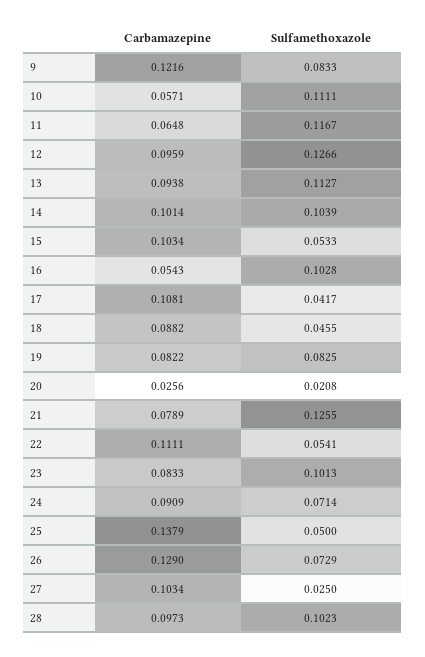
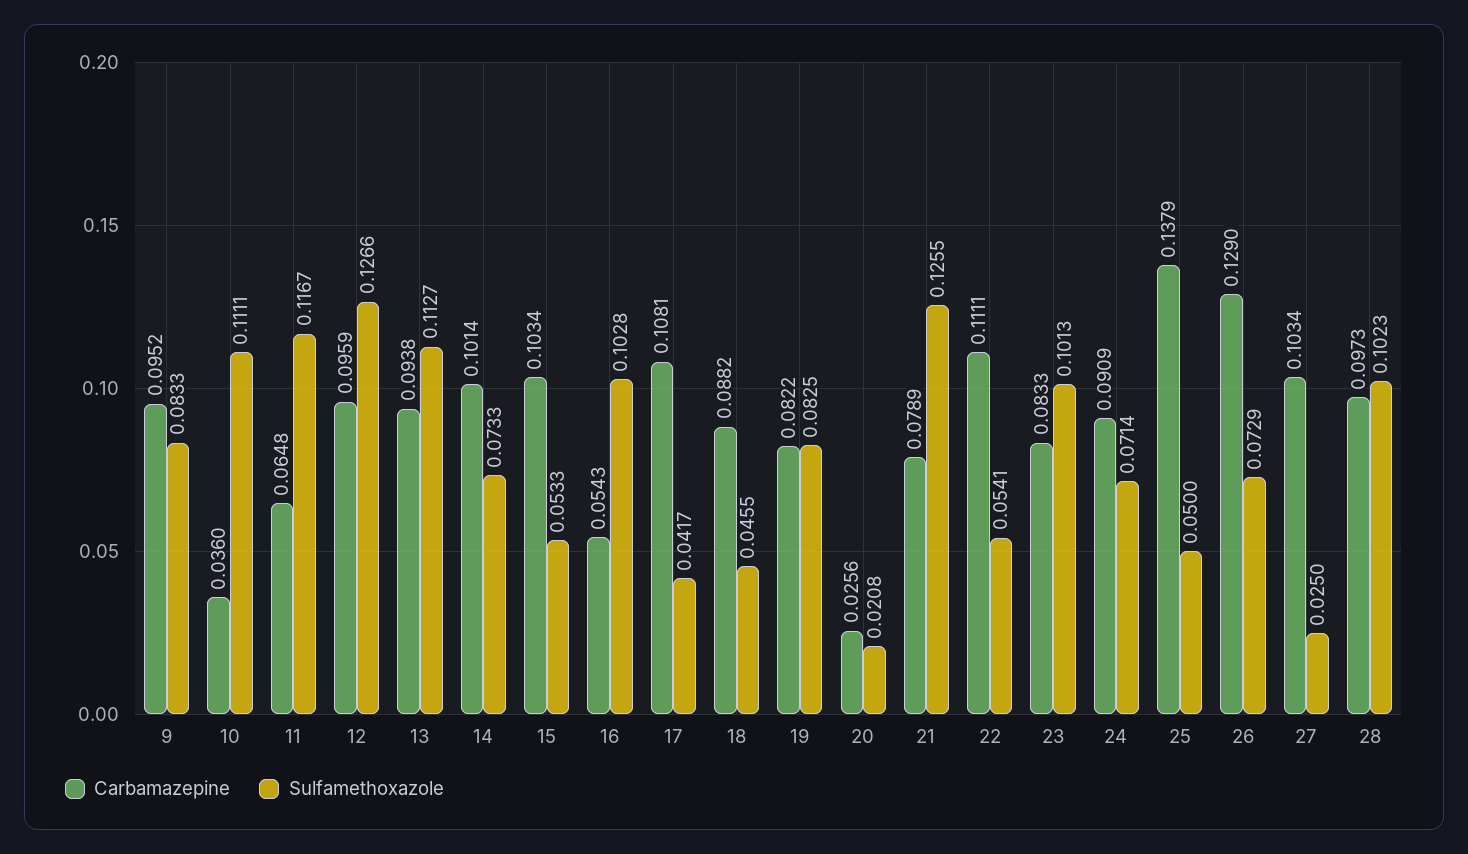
  {
    "Carbamazepine": {
-     "9": 0.1216,
+     "9": 0.0952,
-     "10": 0.0571,
+     "10": 0.036,
      "11": 0.0648,
      "12": 0.0959,
      "13": 0.0938,
      "14": 0.1014,
      "15": 0.1034,
      "16": 0.0543,
      "17": 0.1081,
      "18": 0.0882,
      "19": 0.0822,
      "20": 0.0256,
      "21": 0.0789,
      "22": 0.1111,
      "23": 0.0833,
      "24": 0.0909,
      "25": 0.1379,
      "26": 0.129,
      "27": 0.1034,
      "28": 0.0973
    },
    "Sulfamethoxazole": {
      "9": 0.0833,
      "10": 0.1111,
      "11": 0.1167,
      "12": 0.1266,
      "13": 0.1127,
-     "14": 0.1039,
+     "14": 0.0733,
      "15": 0.0533,
      "16": 0.1028,
      "17": 0.0417,
      "18": 0.0455,
      "19": 0.0825,
      "20": 0.0208,
      "21": 0.1255,
      "22": 0.0541,
      "23": 0.1013,
      "24": 0.0714,
      "25": 0.05,
      "26": 0.0729,
      "27": 0.025,
      "28": 0.1023
    }
  }

